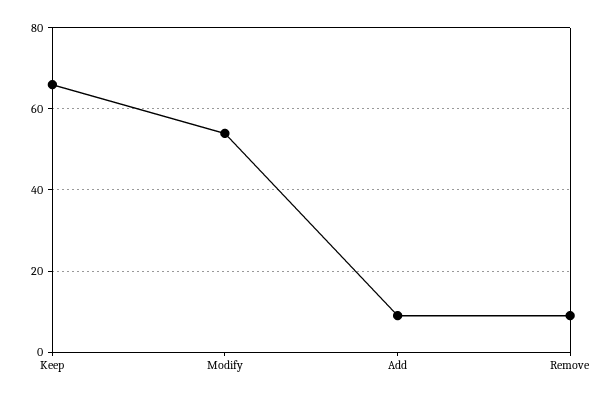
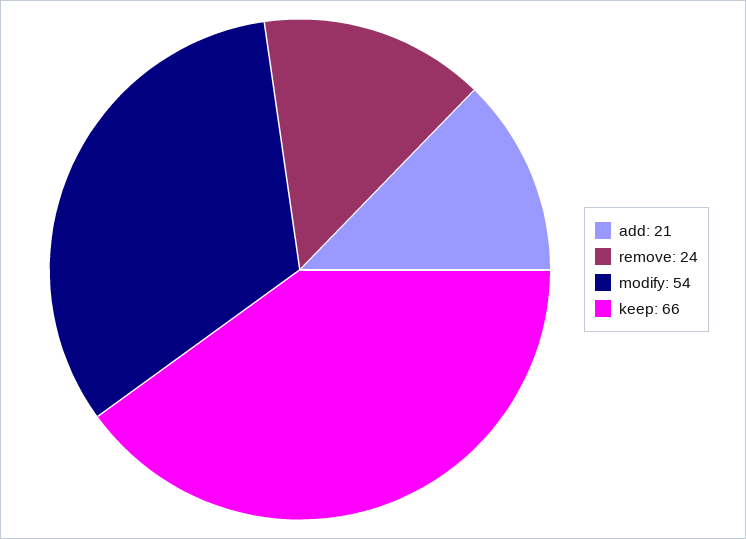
  {
    "Keep": 66,
    "Modify": 54,
-   "Add": 10,
+   "Add": 21,
-   "Remove": 10
+   "Remove": 24
  }

